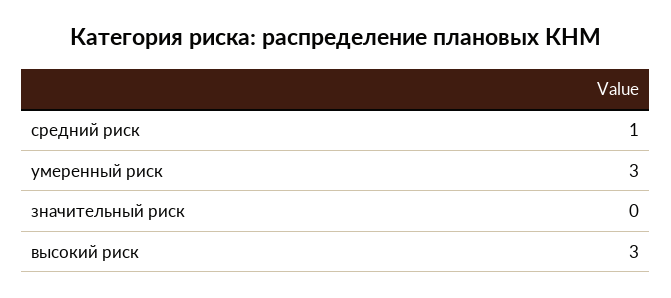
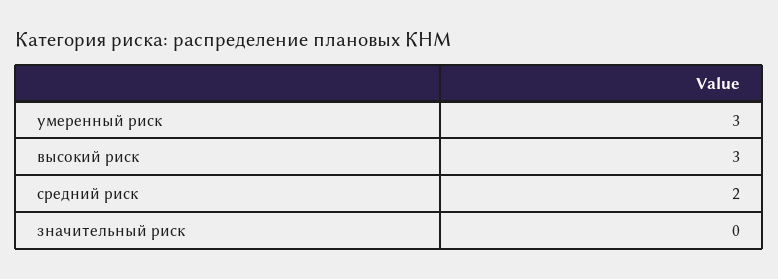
  {
-   "средний риск": 1,
+   "средний риск": 2,
    "умеренный риск": 3,
    "значительный риск": 0,
    "высокий риск": 3
  }

